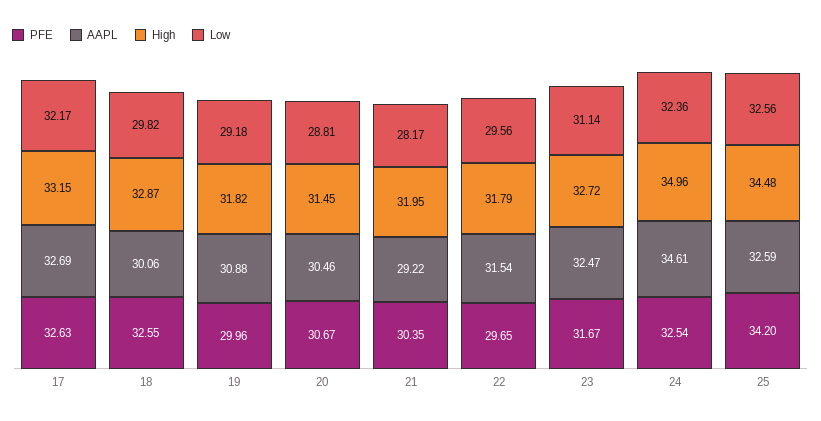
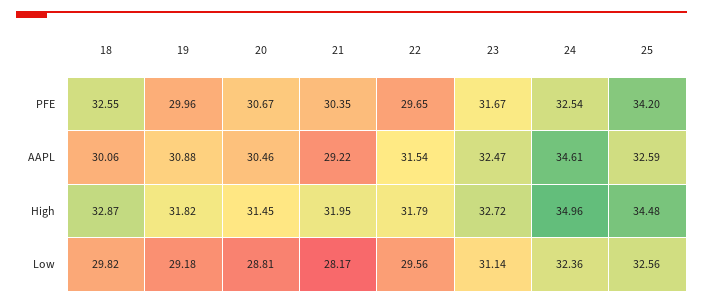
  {
    "PFE": {
-     "17": 32.63,
      "18": 32.55,
      "19": 29.96,
      "20": 30.67,
      "21": 30.35,
      "22": 29.65,
      "23": 31.67,
      "24": 32.54,
      "25": 34.2
    },
    "AAPL": {
-     "17": 32.69,
      "18": 30.06,
      "19": 30.88,
      "20": 30.46,
      "21": 29.22,
      "22": 31.54,
      "23": 32.47,
      "24": 34.61,
      "25": 32.59
    },
    "High": {
-     "17": 33.15,
      "18": 32.87,
      "19": 31.82,
      "20": 31.45,
      "21": 31.95,
      "22": 31.79,
      "23": 32.72,
      "24": 34.96,
      "25": 34.48
    },
    "Low": {
-     "17": 32.17,
      "18": 29.82,
      "19": 29.18,
      "20": 28.81,
      "21": 28.17,
      "22": 29.56,
      "23": 31.14,
      "24": 32.36,
      "25": 32.56
    }
  }

